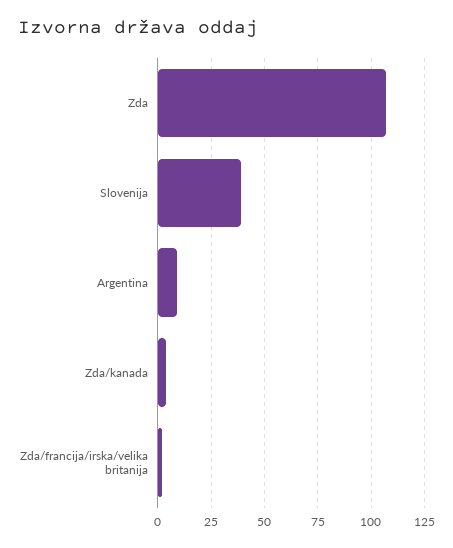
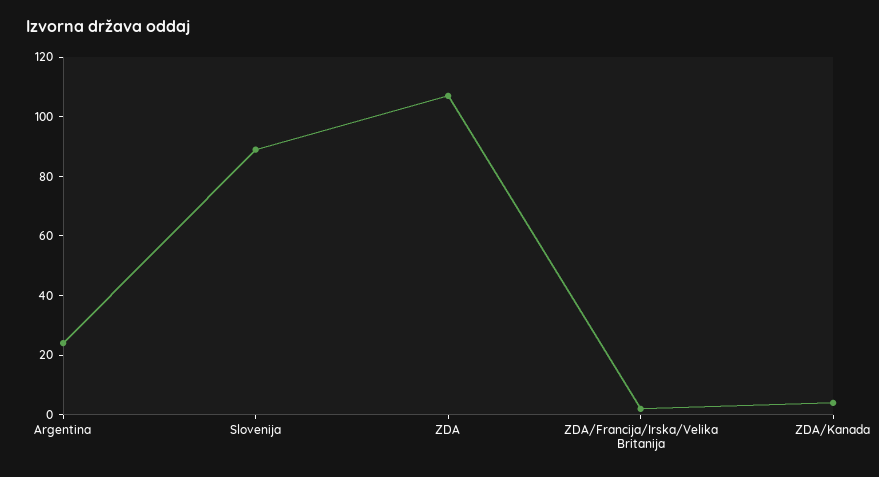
  {
    "Zda": 105,
-   "Slovenija": 40,
+   "Slovenija": 90,
-   "Argentina": 10,
+   "Argentina": 25,
    "Zda/kanada": 5,
    "Zda/francija/irska/velika britanija": 0
  }

